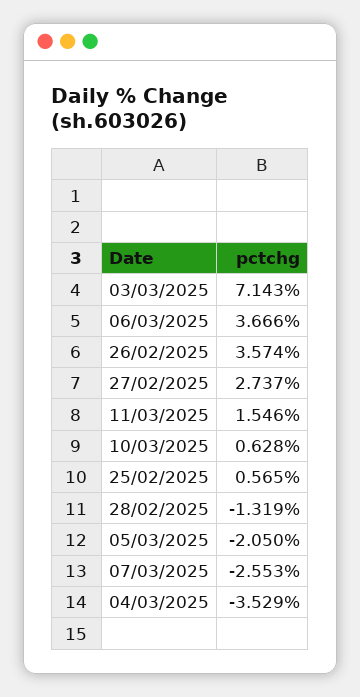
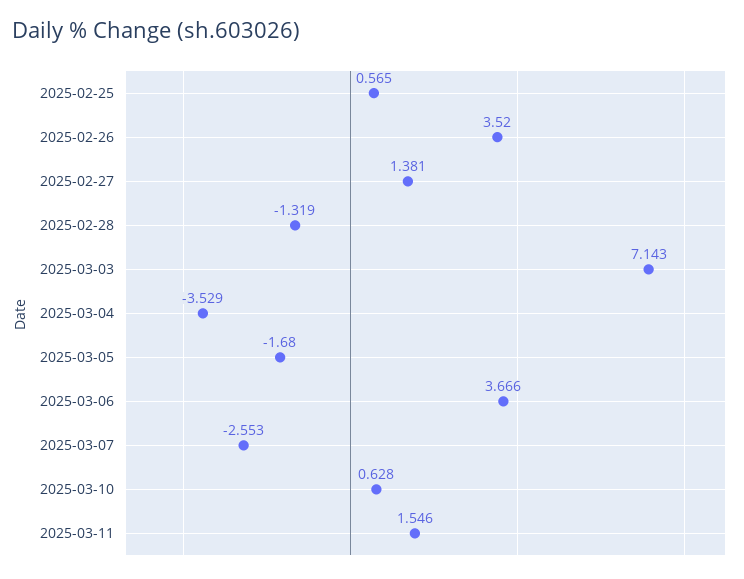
  {
    "03/03/2025": 7.143,
    "06/03/2025": 3.666,
-   "26/02/2025": 3.574,
+   "26/02/2025": 3.52,
-   "27/02/2025": 2.737,
+   "27/02/2025": 1.381,
    "11/03/2025": 1.546,
    "10/03/2025": 0.628,
    "25/02/2025": 0.565,
    "28/02/2025": -1.319,
-   "05/03/2025": -2.05,
+   "05/03/2025": -1.68,
    "07/03/2025": -2.553,
    "04/03/2025": -3.529
  }

